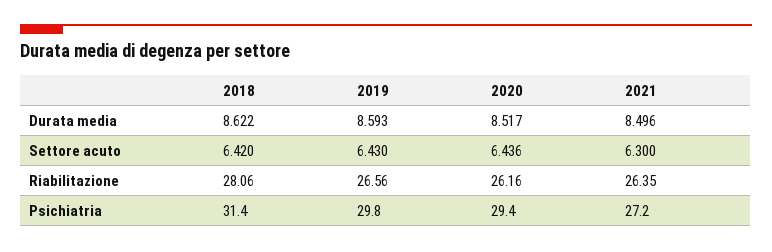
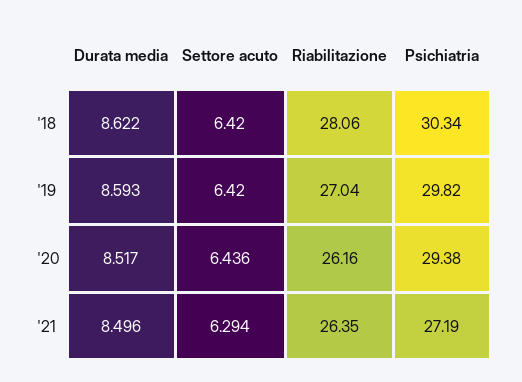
  {
    "2018": {
      "Durata media": 8.622,
      "Settore acuto": 6.42,
      "Riabilitazione": 28.06,
-     "Psichiatria": 31.4
+     "Psichiatria": 30.34
    },
    "2019": {
      "Durata media": 8.593,
-     "Settore acuto": 6.43,
+     "Settore acuto": 6.42,
-     "Riabilitazione": 26.56,
+     "Riabilitazione": 27.04,
      "Psichiatria": 29.82
    },
    "2020": {
      "Durata media": 8.517,
      "Settore acuto": 6.436,
      "Riabilitazione": 26.16,
      "Psichiatria": 29.38
    },
    "2021": {
      "Durata media": 8.496,
-     "Settore acuto": 6.3,
+     "Settore acuto": 6.294,
      "Riabilitazione": 26.35,
      "Psichiatria": 27.19
    }
  }

